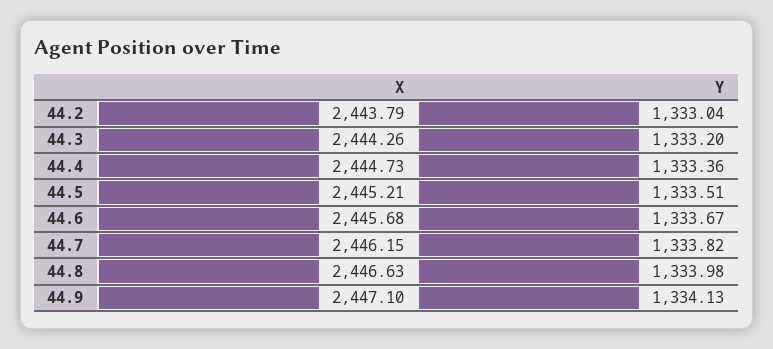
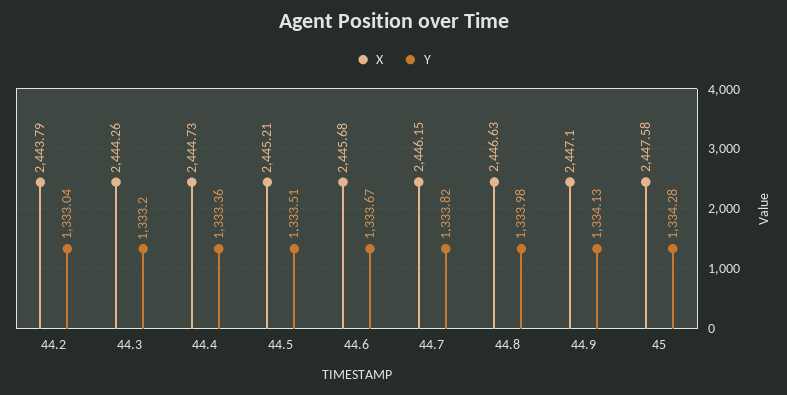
  {
    "X": {
      "44.2": 2443.79,
      "44.3": 2444.26,
      "44.4": 2444.73,
      "44.5": 2445.21,
      "44.6": 2445.68,
      "44.7": 2446.15,
      "44.8": 2446.63,
-     "44.9": 2447.1
+     "44.9": 2447.1,
+     "45": 2447.58
    },
    "Y": {
      "44.2": 1333.04,
      "44.3": 1333.2,
      "44.4": 1333.36,
      "44.5": 1333.51,
      "44.6": 1333.67,
      "44.7": 1333.82,
      "44.8": 1333.98,
-     "44.9": 1334.13
+     "44.9": 1334.13,
+     "45": 1334.28
    }
  }

